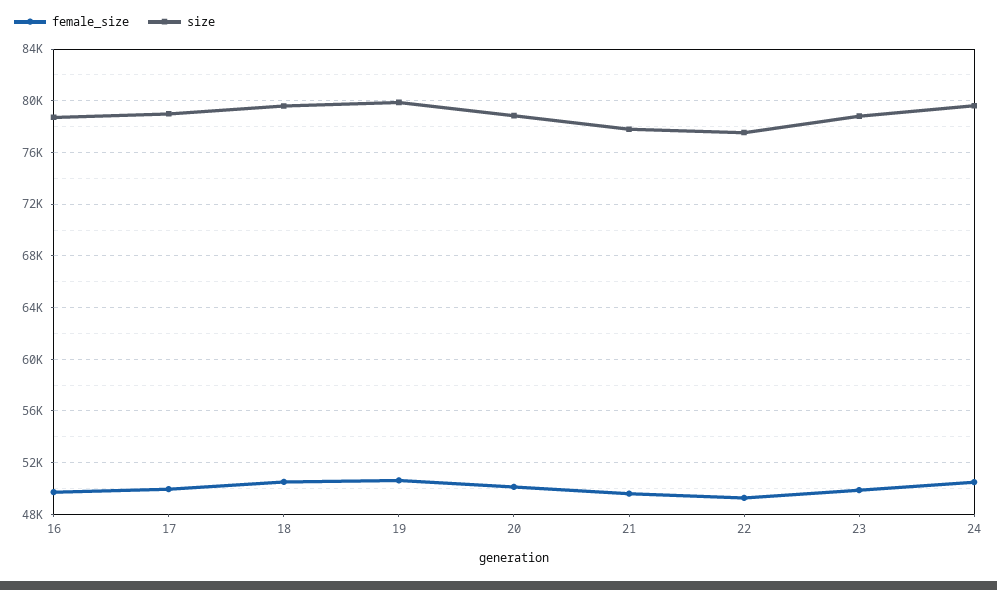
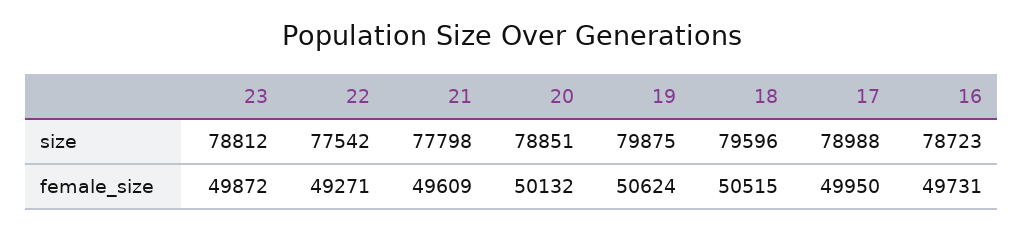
  {
    "female_size": {
      "16": 49731,
      "17": 49950,
      "18": 50515,
      "19": 50624,
      "20": 50132,
      "21": 49609,
      "22": 49271,
-     "23": 49872,
+     "23": 49872
-     "24": 50500
    },
    "size": {
      "16": 78723,
      "17": 78988,
      "18": 79596,
      "19": 79875,
      "20": 78851,
      "21": 77798,
      "22": 77542,
-     "23": 78812,
+     "23": 78812
-     "24": 79500
    }
  }

